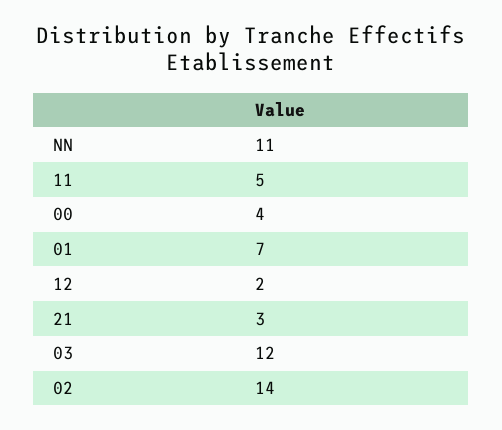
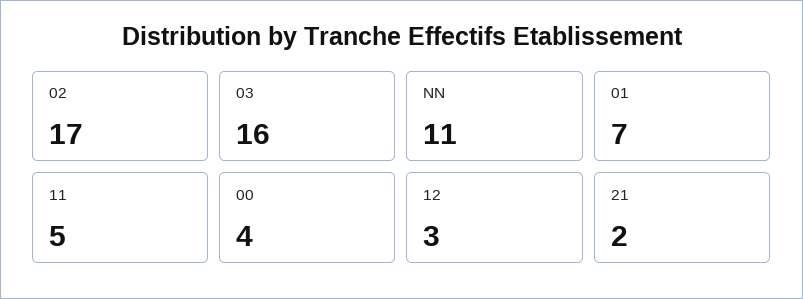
  {
    "NN": 11,
    "11": 5,
    "00": 4,
    "01": 7,
-   "12": 2,
+   "12": 3,
-   "21": 3,
+   "21": 2,
-   "03": 12,
+   "03": 16,
-   "02": 14
+   "02": 17
  }

